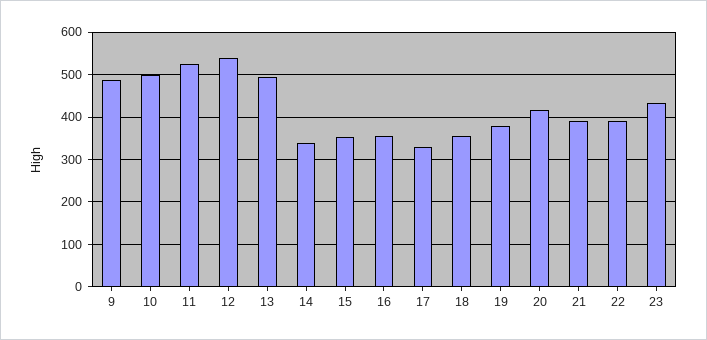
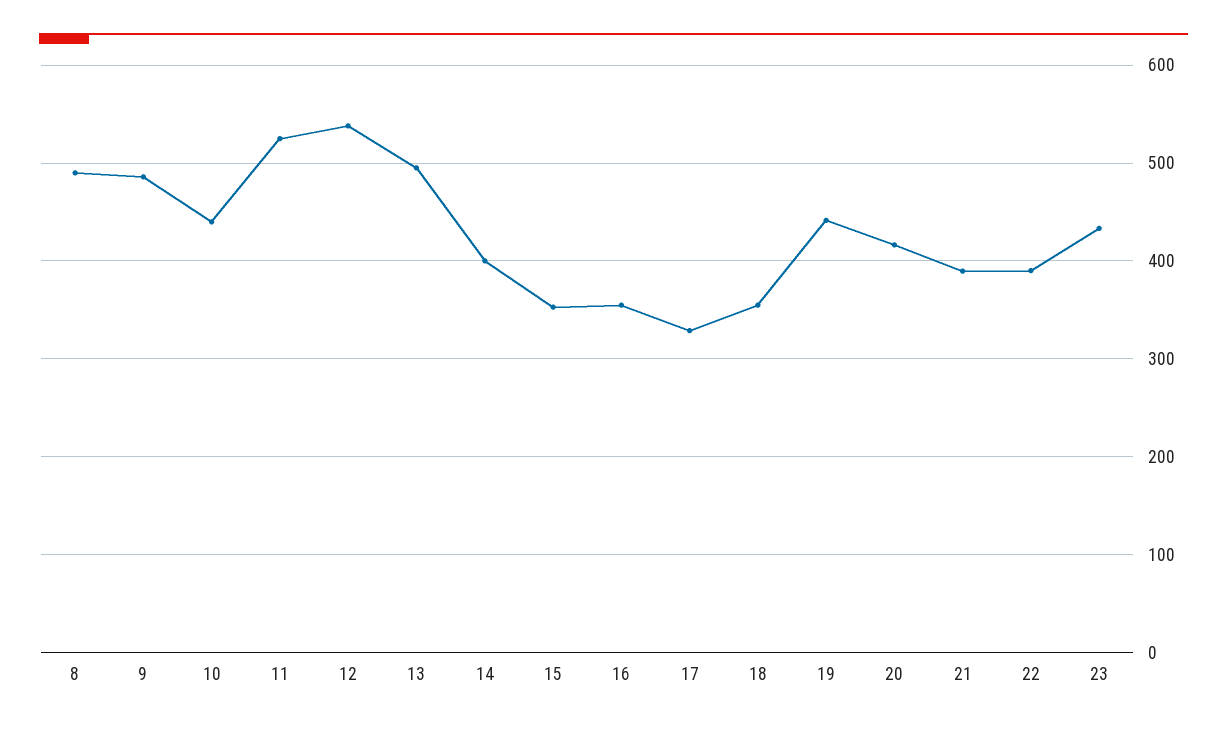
  {
    "9": 490,
-   "10": 500,
+   "10": 440,
    "11": 530,
    "12": 540,
    "13": 500,
-   "14": 340,
+   "14": 400,
    "15": 350,
    "16": 360,
    "17": 330,
    "18": 350,
-   "19": 380,
+   "19": 440,
    "20": 420,
    "21": 390,
    "22": 390,
-   "23": 430
+   "23": 430,
+   "8": 490
  }

